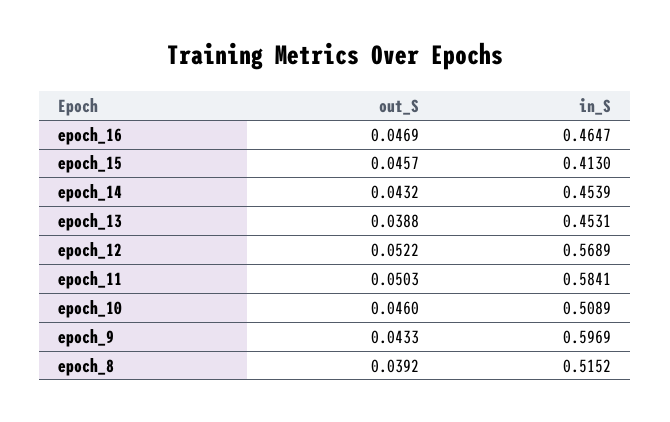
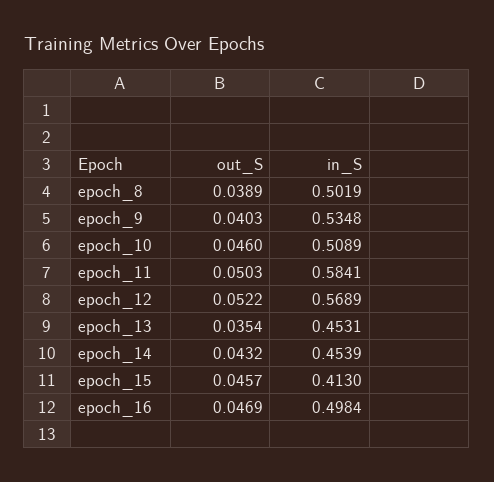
  {
    "out_S": {
      "epoch_16": 0.0469,
      "epoch_15": 0.0457,
      "epoch_14": 0.0432,
-     "epoch_13": 0.0388,
+     "epoch_13": 0.0354,
      "epoch_12": 0.0522,
      "epoch_11": 0.0503,
      "epoch_10": 0.046,
-     "epoch_9": 0.0433,
+     "epoch_9": 0.0403,
-     "epoch_8": 0.0392
+     "epoch_8": 0.0389
    },
    "in_S": {
-     "epoch_16": 0.4647,
+     "epoch_16": 0.4984,
      "epoch_15": 0.413,
      "epoch_14": 0.4539,
      "epoch_13": 0.4531,
      "epoch_12": 0.5689,
      "epoch_11": 0.5841,
      "epoch_10": 0.5089,
-     "epoch_9": 0.5969,
+     "epoch_9": 0.5348,
-     "epoch_8": 0.5152
+     "epoch_8": 0.5019
    }
  }

